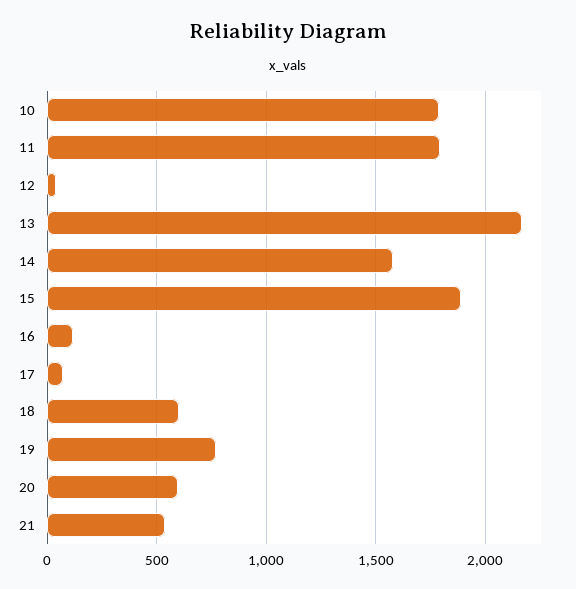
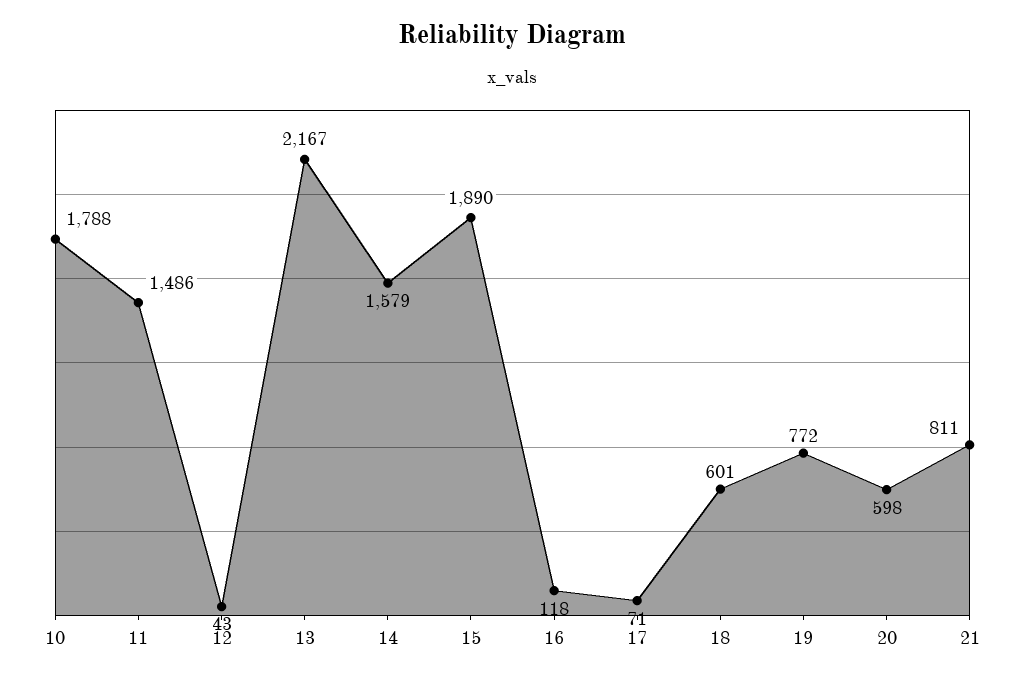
  {
    "10": 1788,
-   "11": 1800,
+   "11": 1486,
    "12": 43,
    "13": 2167,
    "14": 1579,
    "15": 1890,
    "16": 118,
    "17": 71,
    "18": 601,
    "19": 772,
    "20": 598,
-   "21": 550
+   "21": 811
  }

